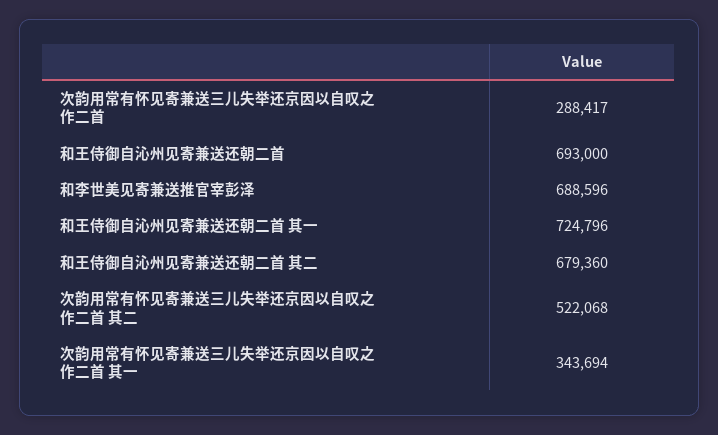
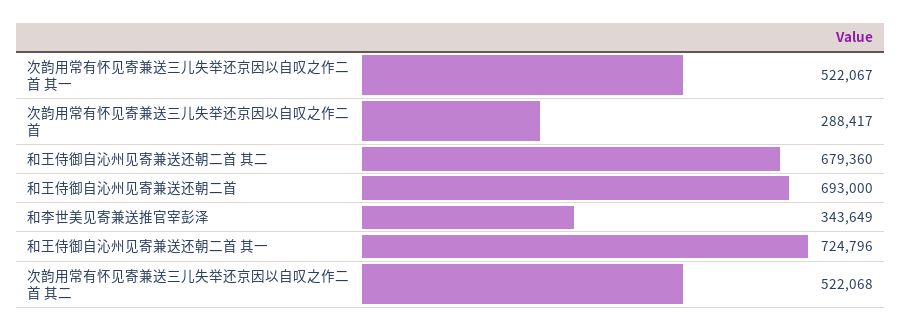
  {
    "次韵用常有怀见寄兼送三儿失举还京因以自叹之作二首": 288417,
    "和王侍御自沁州见寄兼送还朝二首": 693000,
-   "和李世美见寄兼送推官宰彭泽": 688596,
+   "和李世美见寄兼送推官宰彭泽": 343649,
    "和王侍御自沁州见寄兼送还朝二首 其一": 724796,
    "和王侍御自沁州见寄兼送还朝二首 其二": 679360,
    "次韵用常有怀见寄兼送三儿失举还京因以自叹之作二首 其二": 522068,
-   "次韵用常有怀见寄兼送三儿失举还京因以自叹之作二首 其一": 343694
+   "次韵用常有怀见寄兼送三儿失举还京因以自叹之作二首 其一": 522067
  }

